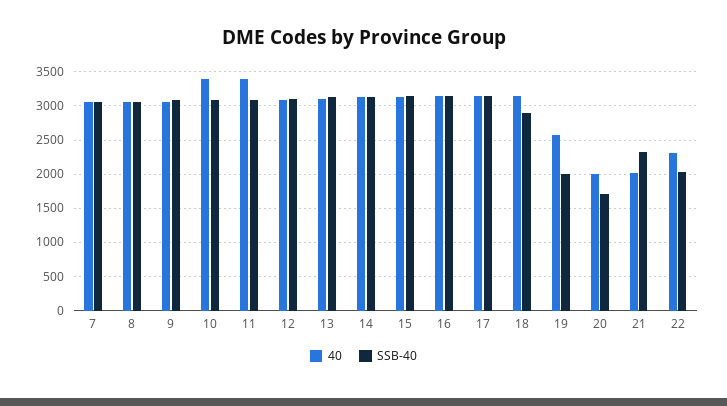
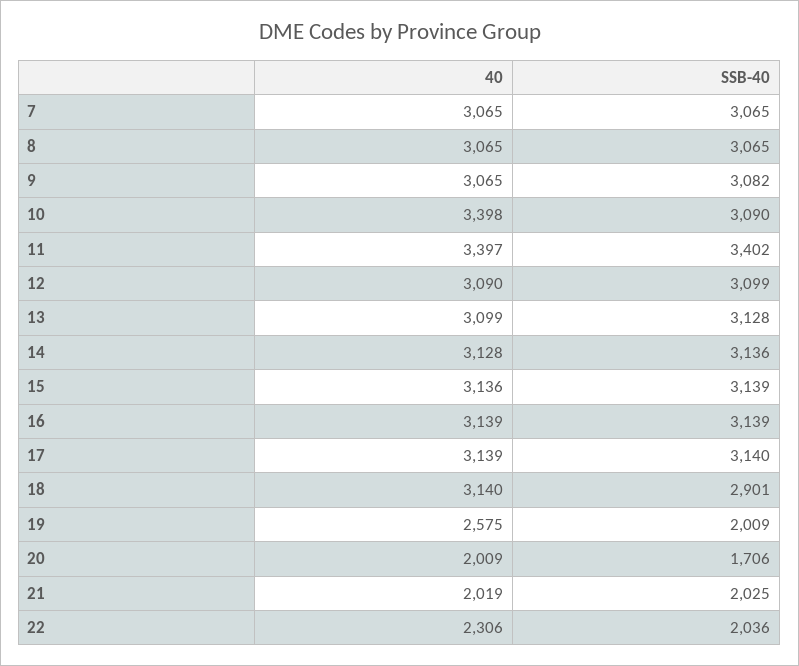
  {
    "40": {
      "7": 3065,
      "8": 3065,
      "9": 3065,
      "10": 3398,
      "11": 3397,
      "12": 3090,
      "13": 3099,
      "14": 3128,
      "15": 3136,
      "16": 3139,
      "17": 3139,
      "18": 3140,
      "19": 2575,
      "20": 2009,
      "21": 2019,
      "22": 2306
    },
    "SSB-40": {
      "7": 3065,
      "8": 3065,
      "9": 3082,
      "10": 3090,
-     "11": 3100,
+     "11": 3402,
      "12": 3099,
      "13": 3128,
      "14": 3136,
      "15": 3139,
      "16": 3139,
      "17": 3140,
      "18": 2901,
      "19": 2009,
      "20": 1706,
-     "21": 2300,
+     "21": 2025,
      "22": 2036
    }
  }

